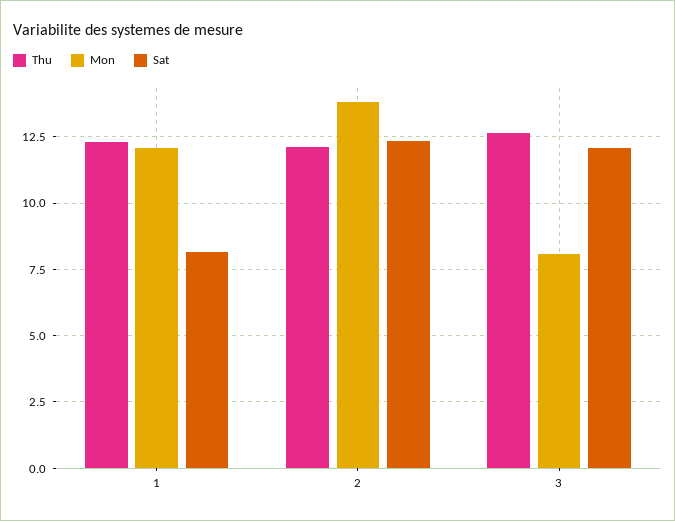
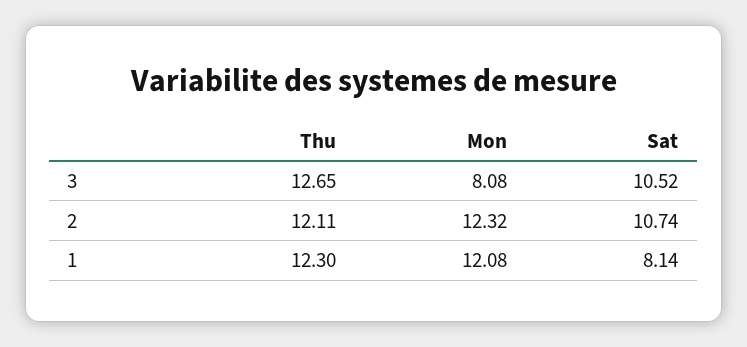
  {
    "Thu": {
      "1": 12.3,
      "2": 12.11,
      "3": 12.65
    },
    "Mon": {
      "1": 12.08,
-     "2": 13.75,
+     "2": 12.32,
      "3": 8.08
    },
    "Sat": {
      "1": 8.14,
-     "2": 12.25,
+     "2": 10.74,
-     "3": 12
+     "3": 10.52
    }
  }

